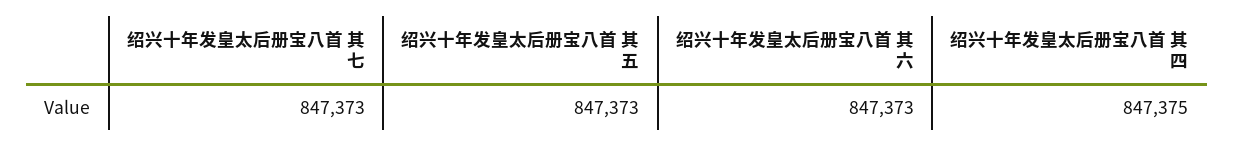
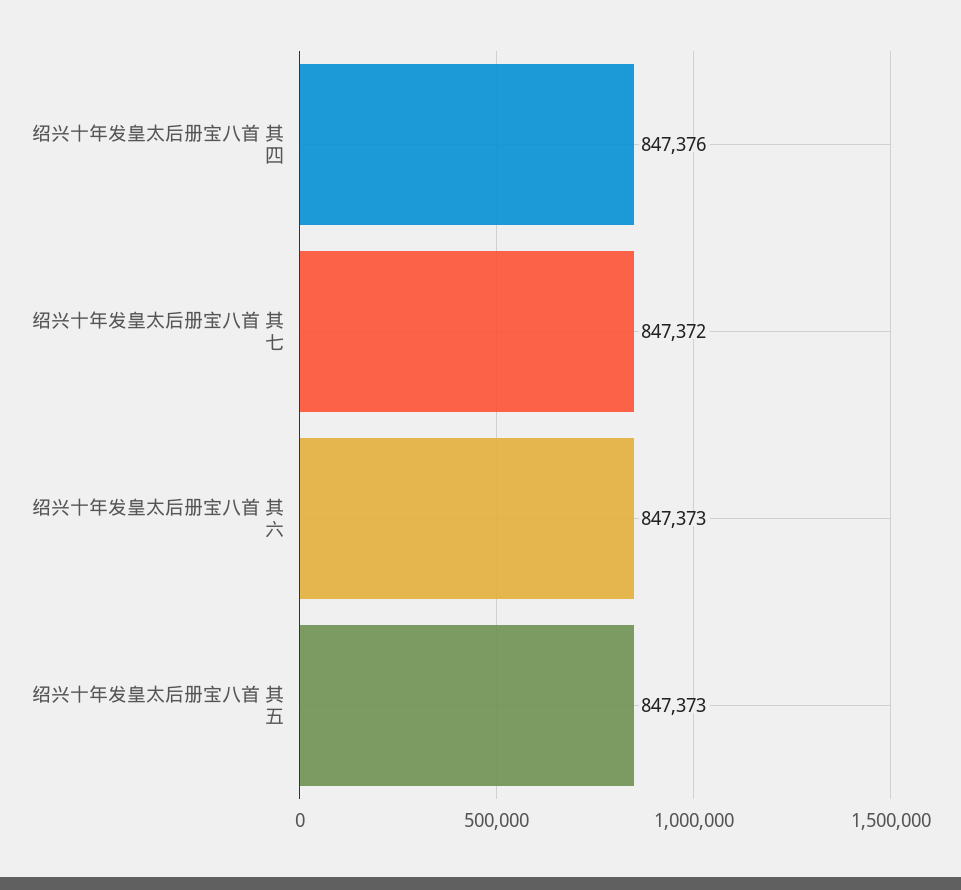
  {
-   "绍兴十年发皇太后册宝八首 其七": 847373,
+   "绍兴十年发皇太后册宝八首 其七": 847372,
    "绍兴十年发皇太后册宝八首 其五": 847373,
    "绍兴十年发皇太后册宝八首 其六": 847373,
-   "绍兴十年发皇太后册宝八首 其四": 847375
+   "绍兴十年发皇太后册宝八首 其四": 847376
  }

